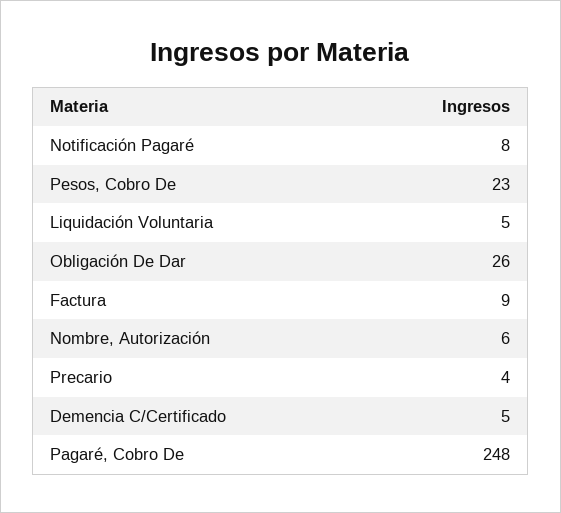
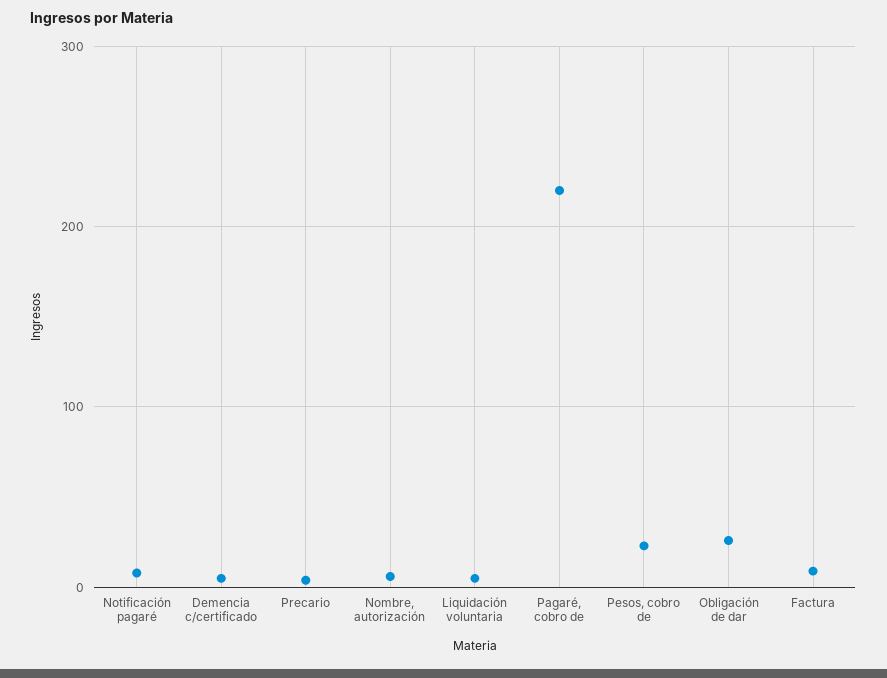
  {
    "Notificación Pagaré": 8,
    "Pesos, Cobro De": 23,
    "Liquidación Voluntaria": 5,
    "Obligación De Dar": 26,
    "Factura": 9,
    "Nombre, Autorización": 6,
    "Precario": 4,
    "Demencia C/Certificado": 5,
-   "Pagaré, Cobro De": 248
+   "Pagaré, Cobro De": 220
  }

